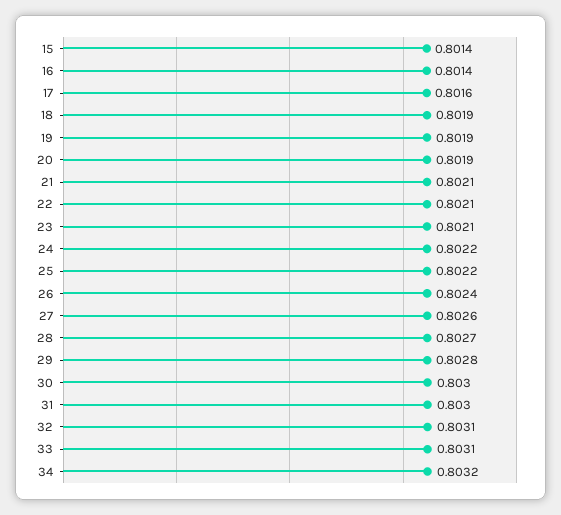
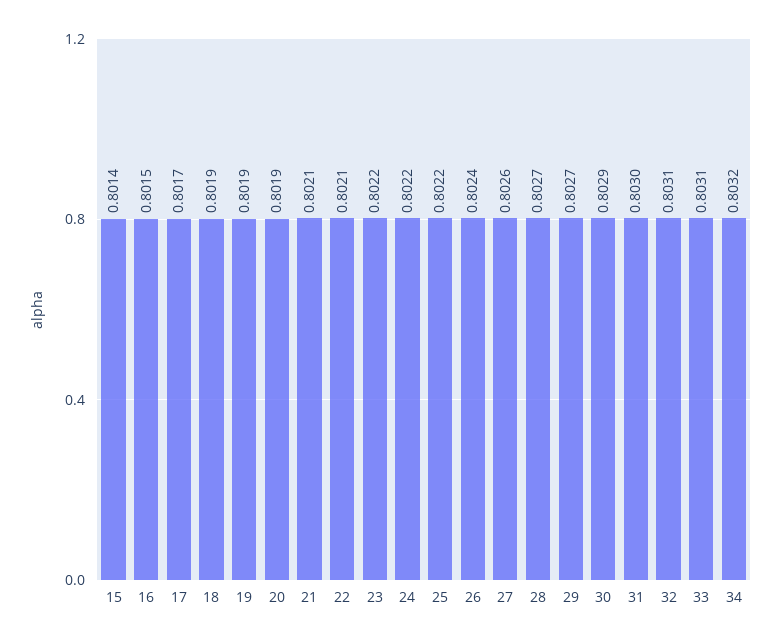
  {
    "15": 0.8014,
-   "16": 0.8014,
+   "16": 0.8015,
-   "17": 0.8016,
+   "17": 0.8017,
    "18": 0.8019,
    "19": 0.8019,
    "20": 0.8019,
    "21": 0.8021,
    "22": 0.8021,
-   "23": 0.8021,
+   "23": 0.8022,
    "24": 0.8022,
    "25": 0.8022,
    "26": 0.8024,
    "27": 0.8026,
    "28": 0.8027,
-   "29": 0.8028,
+   "29": 0.8027,
-   "30": 0.803,
+   "30": 0.8029,
    "31": 0.803,
    "32": 0.8031,
    "33": 0.8031,
    "34": 0.8032
  }

